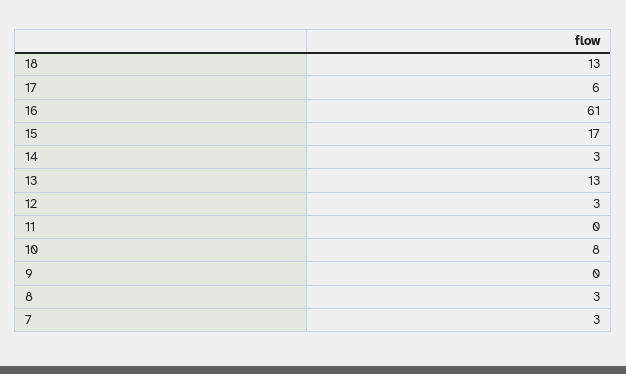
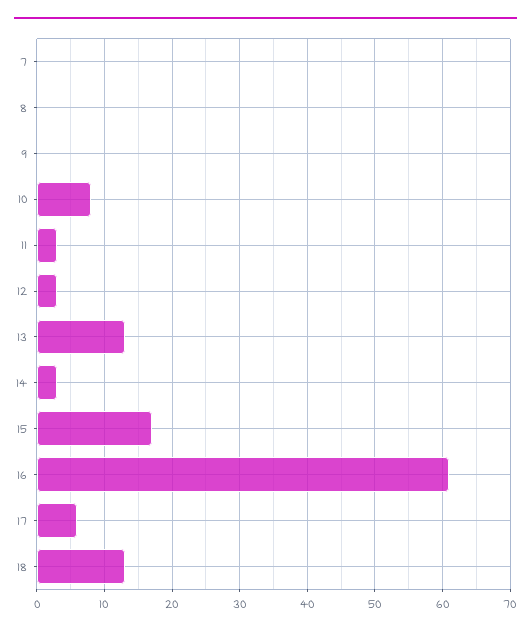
  {
    "18": 13,
    "17": 6,
    "16": 61,
    "15": 17,
    "14": 3,
    "13": 13,
    "12": 3,
-   "11": 0,
+   "11": 3,
    "10": 8,
    "9": 0,
-   "8": 3,
+   "8": 0,
-   "7": 3
+   "7": 0
  }

